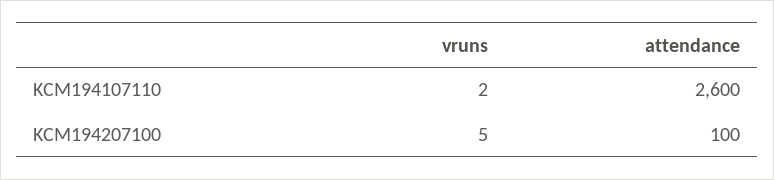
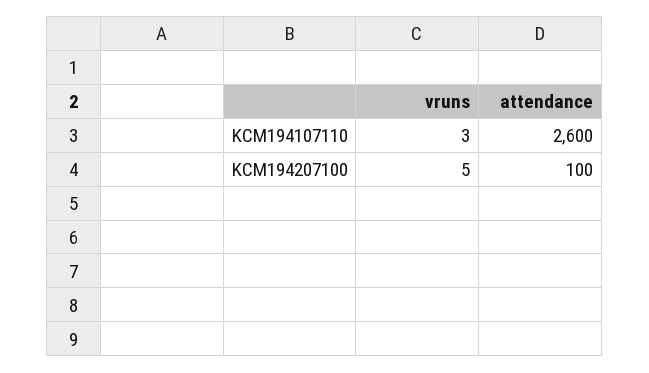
  {
    "vruns": {
-     "KCM194107110": 2,
+     "KCM194107110": 3,
      "KCM194207100": 5
    },
    "attendance": {
      "KCM194107110": 2600,
      "KCM194207100": 100
    }
  }

